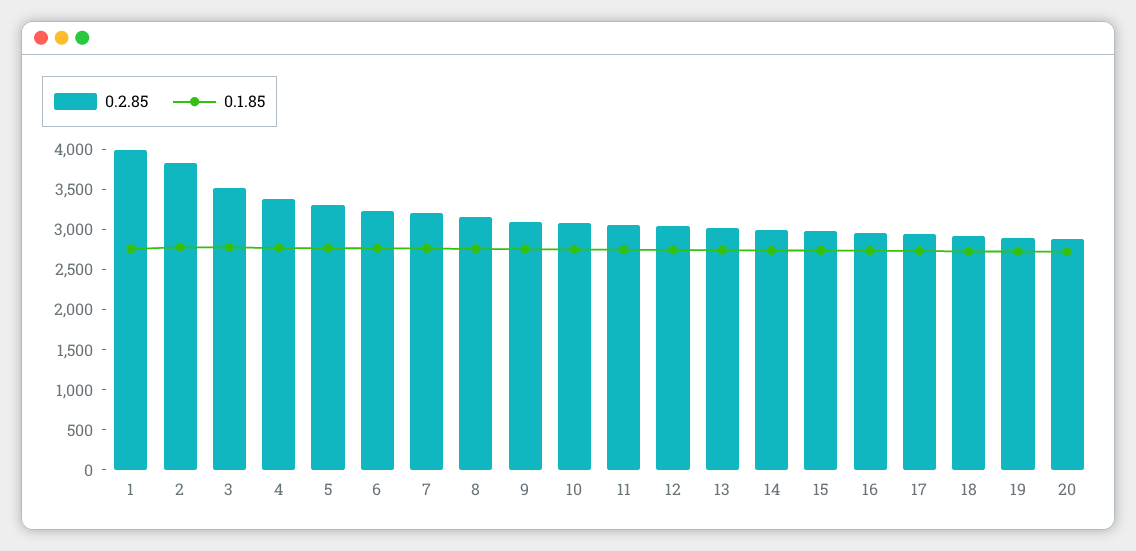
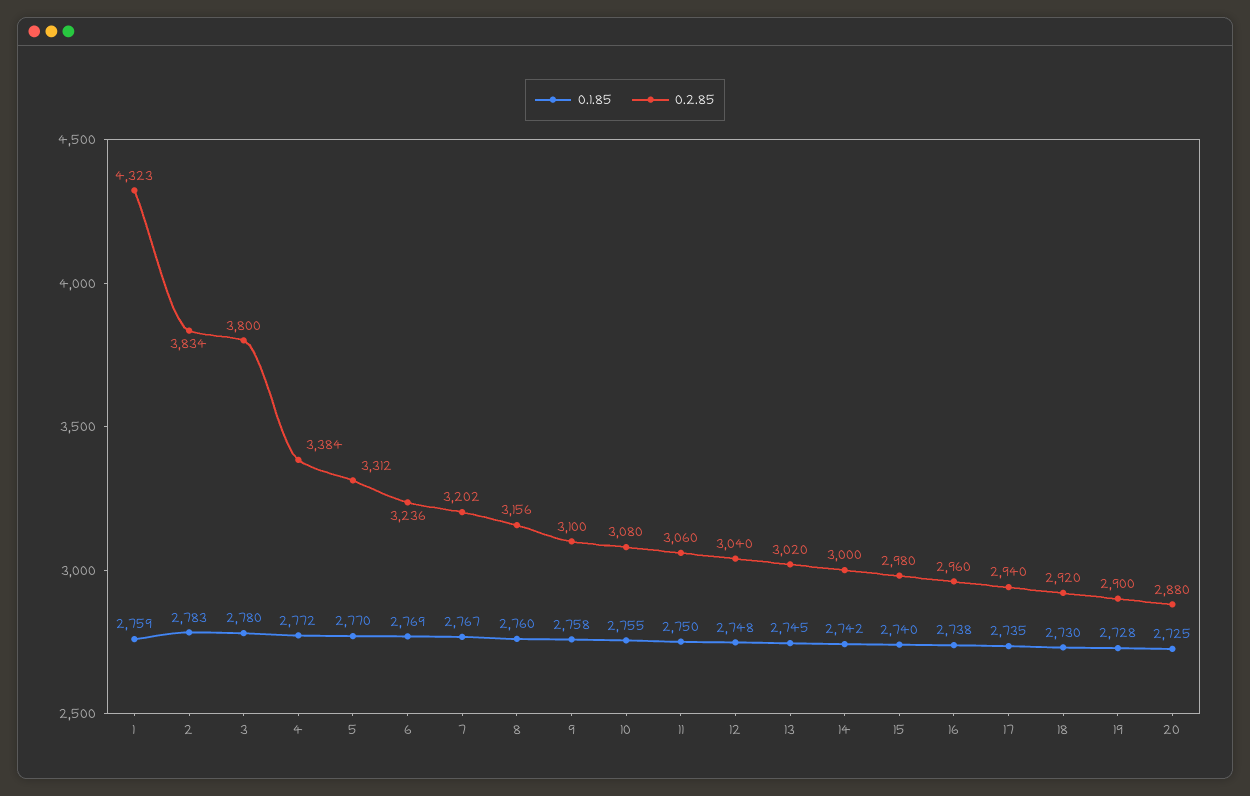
  {
    "0.2.85": {
-     "1": 4000,
+     "1": 4323,
      "2": 3834,
-     "3": 3500,
+     "3": 3800,
      "4": 3384,
      "5": 3312,
      "6": 3236,
      "7": 3202,
      "8": 3156,
      "9": 3100,
      "10": 3080,
      "11": 3060,
      "12": 3040,
      "13": 3020,
      "14": 3000,
      "15": 2980,
      "16": 2960,
      "17": 2940,
      "18": 2920,
      "19": 2900,
      "20": 2880
    },
    "0.1.85": {
      "1": 2759,
      "2": 2783,
      "3": 2780,
      "4": 2772,
      "5": 2770,
      "6": 2769,
      "7": 2767,
      "8": 2760,
      "9": 2758,
      "10": 2755,
      "11": 2750,
      "12": 2748,
      "13": 2745,
      "14": 2742,
      "15": 2740,
      "16": 2738,
      "17": 2735,
      "18": 2730,
      "19": 2728,
      "20": 2725
    }
  }

